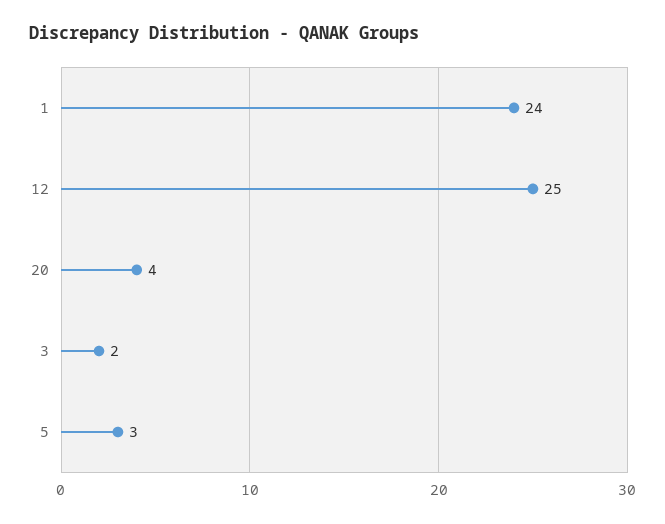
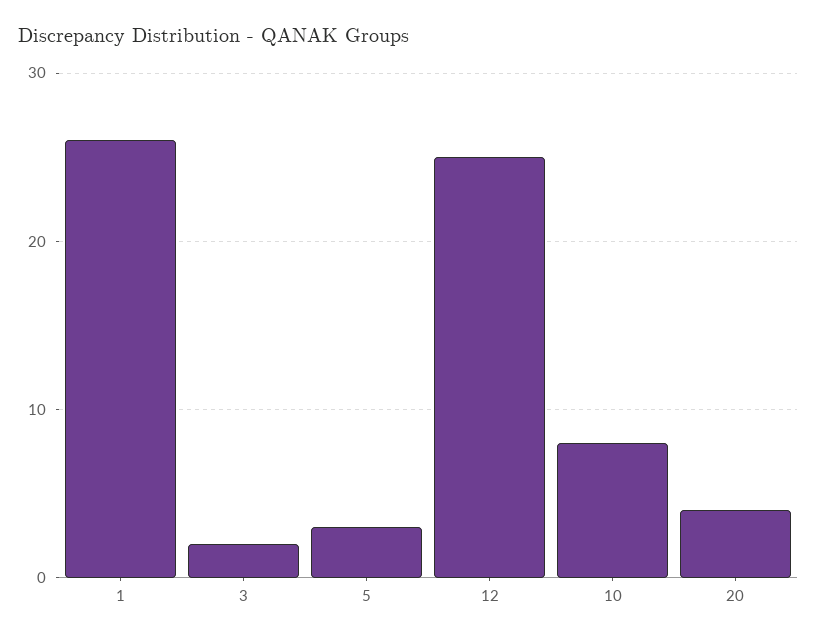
  {
-   "1": 24,
+   "1": 26,
    "12": 25,
    "20": 4,
    "3": 2,
-   "5": 3
+   "5": 3,
+   "10": 8
  }

